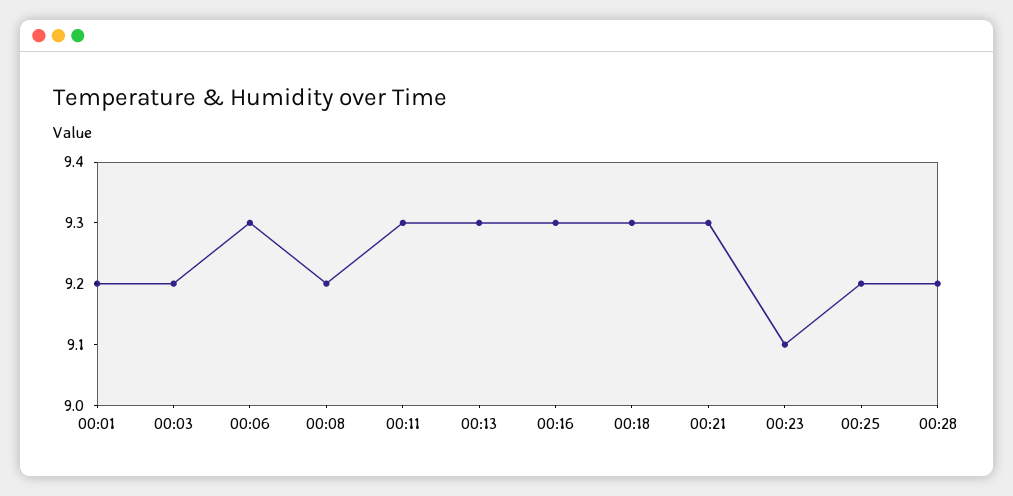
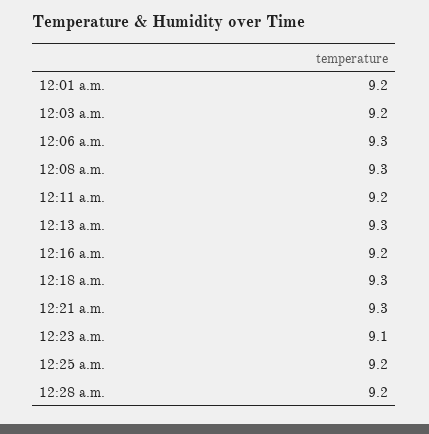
  {
    "00:01": 9.2,
    "00:03": 9.2,
    "00:06": 9.3,
-   "00:08": 9.2,
+   "00:08": 9.3,
-   "00:11": 9.3,
+   "00:11": 9.2,
    "00:13": 9.3,
-   "00:16": 9.3,
+   "00:16": 9.2,
    "00:18": 9.3,
    "00:21": 9.3,
    "00:23": 9.1,
    "00:25": 9.2,
    "00:28": 9.2
  }

